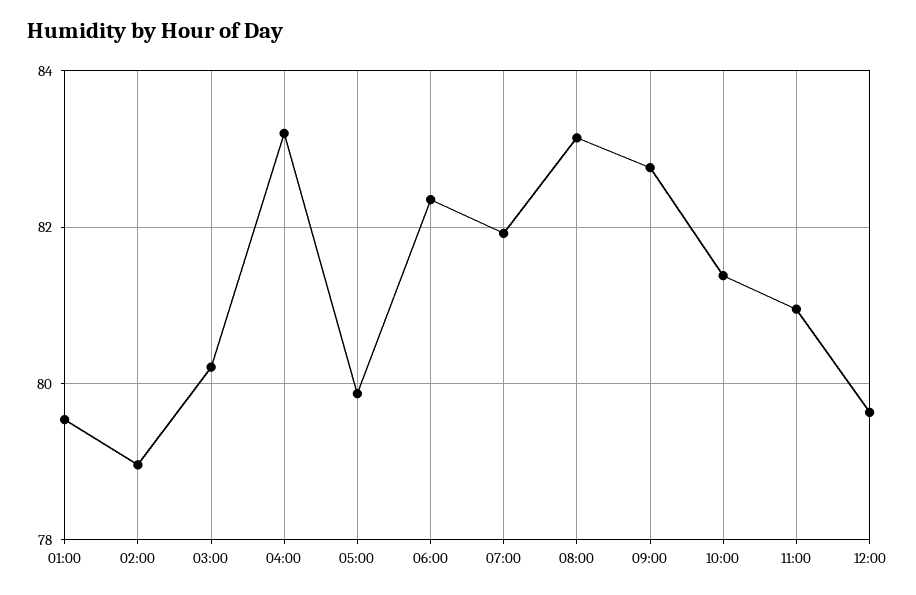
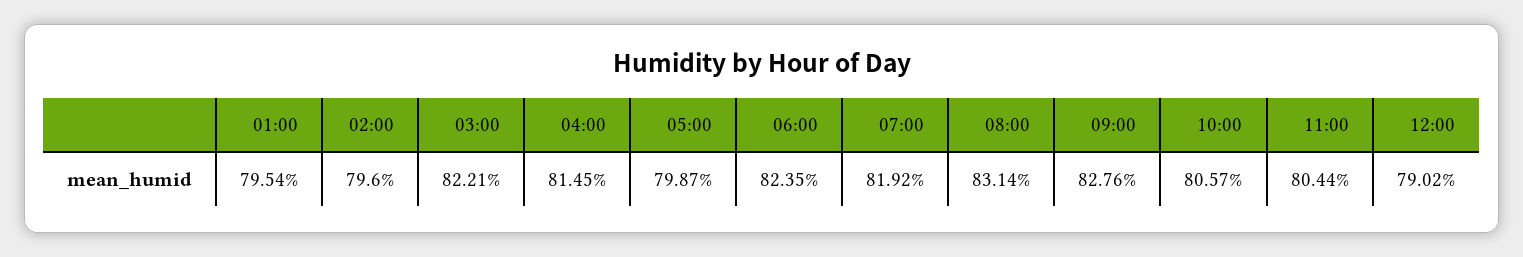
  {
    "01:00": 79.54,
-   "02:00": 79,
+   "02:00": 79.6,
-   "03:00": 80.2,
+   "03:00": 82.21,
-   "04:00": 83.2,
+   "04:00": 81.45,
    "05:00": 79.87,
    "06:00": 82.35,
    "07:00": 81.92,
    "08:00": 83.14,
    "09:00": 82.76,
-   "10:00": 81.4,
+   "10:00": 80.57,
-   "11:00": 81,
+   "11:00": 80.44,
-   "12:00": 79.6
+   "12:00": 79.02
  }

